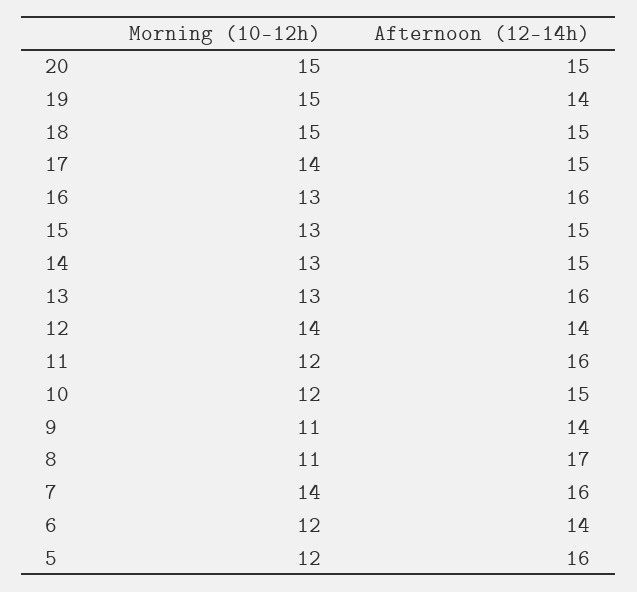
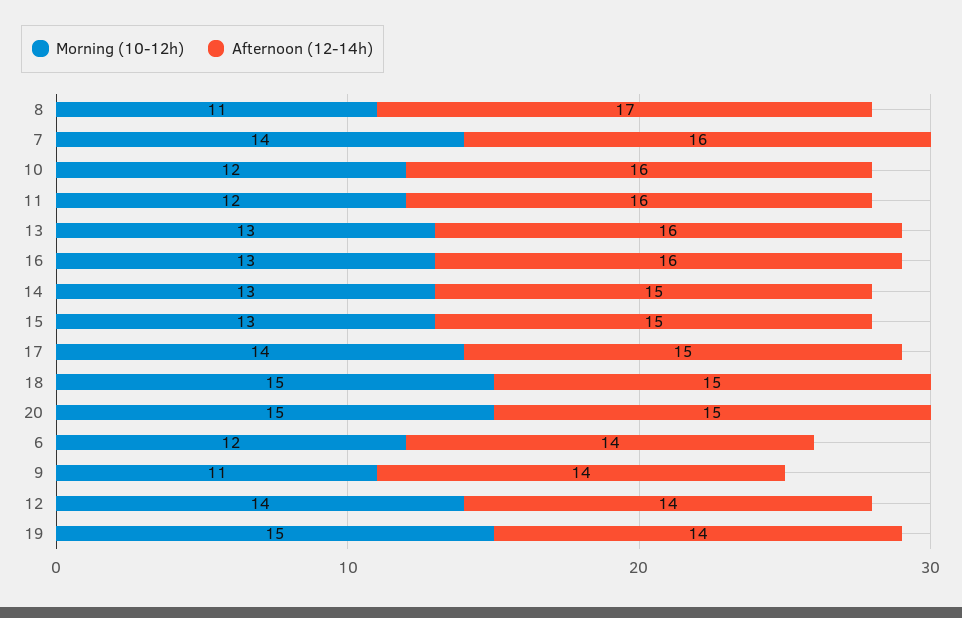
  {
    "Morning (10-12h)": {
      "20": 15,
      "19": 15,
      "18": 15,
      "17": 14,
      "16": 13,
      "15": 13,
      "14": 13,
      "13": 13,
      "12": 14,
      "11": 12,
      "10": 12,
      "9": 11,
      "8": 11,
      "7": 14,
-     "6": 12,
+     "6": 12
-     "5": 12
    },
    "Afternoon (12-14h)": {
      "20": 15,
      "19": 14,
      "18": 15,
      "17": 15,
      "16": 16,
      "15": 15,
      "14": 15,
      "13": 16,
      "12": 14,
      "11": 16,
-     "10": 15,
+     "10": 16,
      "9": 14,
      "8": 17,
      "7": 16,
-     "6": 14,
+     "6": 14
-     "5": 16
    }
  }

